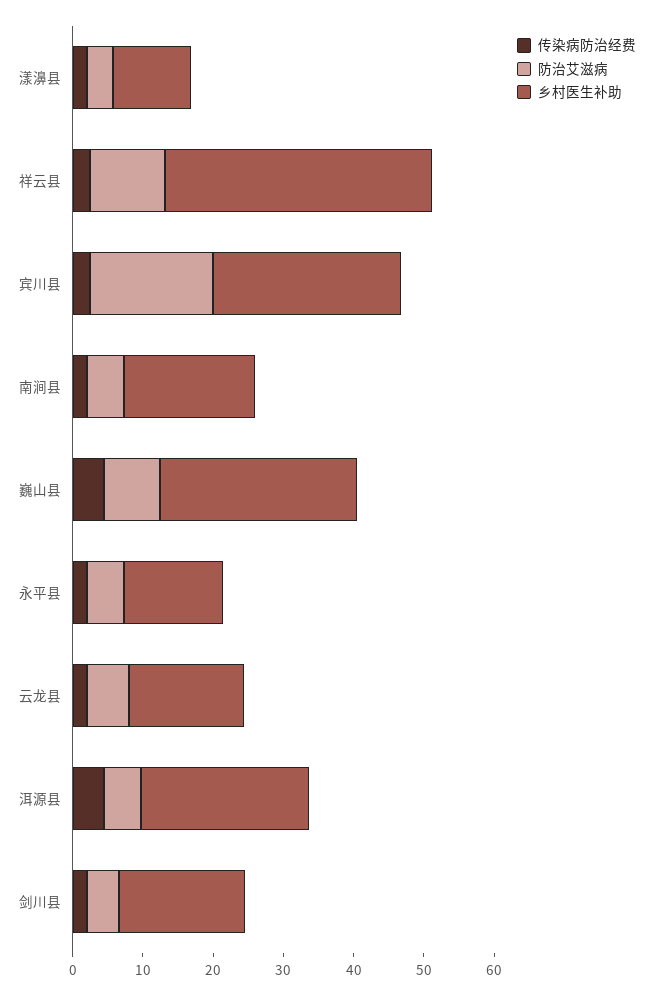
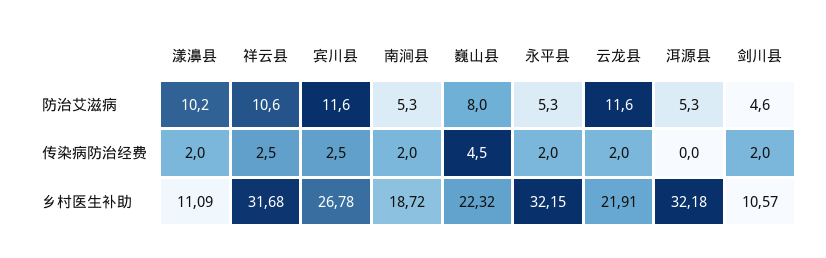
  {
    "传染病防治经费": {
      "漾濞县": 2,
      "祥云县": 2.5,
      "宾川县": 2.5,
      "南涧县": 2,
      "巍山县": 4.5,
      "永平县": 2,
      "云龙县": 2,
-     "洱源县": 4,
+     "洱源县": 0,
      "剑川县": 2
    },
    "防治艾滋病": {
-     "漾濞县": 4,
+     "漾濞县": 10.2,
      "祥云县": 10.6,
-     "宾川县": 18,
+     "宾川县": 11.6,
      "南涧县": 5.3,
      "巍山县": 8,
      "永平县": 5.3,
-     "云龙县": 6,
+     "云龙县": 11.6,
      "洱源县": 5.3,
      "剑川县": 4.6
    },
    "乡村医生补助": {
      "漾濞县": 11.09,
-     "祥云县": 38,
+     "祥云县": 31.68,
      "宾川县": 26.78,
      "南涧县": 18.72,
-     "巍山县": 28,
+     "巍山县": 22.32,
-     "永平县": 14,
+     "永平县": 32.15,
-     "云龙县": 16,
+     "云龙县": 21.91,
-     "洱源县": 24,
+     "洱源县": 32.18,
-     "剑川县": 18
+     "剑川县": 10.57
    }
  }

